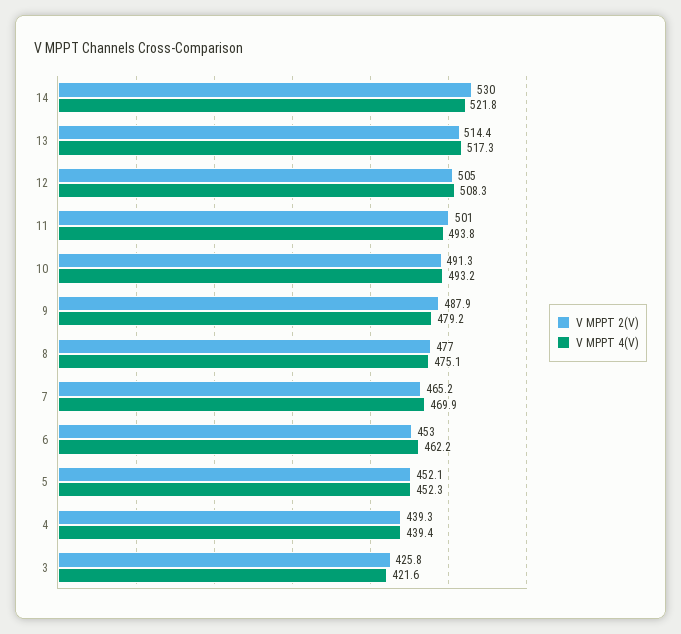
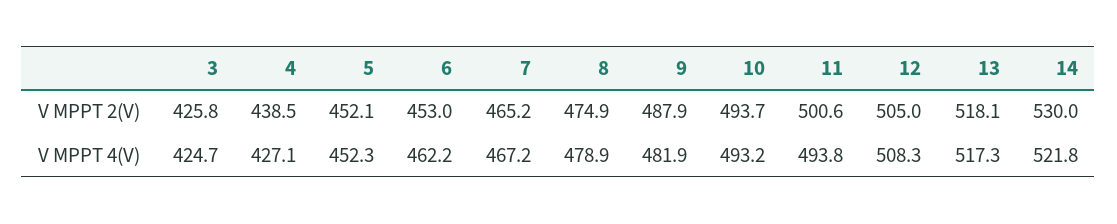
  {
    "V MPPT 2(V)": {
      "14": 530,
-     "13": 514.4,
+     "13": 518.1,
      "12": 505,
-     "11": 501,
+     "11": 500.6,
-     "10": 491.3,
+     "10": 493.7,
      "9": 487.9,
-     "8": 477,
+     "8": 474.9,
      "7": 465.2,
      "6": 453,
      "5": 452.1,
-     "4": 439.3,
+     "4": 438.5,
      "3": 425.8
    },
    "V MPPT 4(V)": {
      "14": 521.8,
      "13": 517.3,
      "12": 508.3,
      "11": 493.8,
      "10": 493.2,
-     "9": 479.2,
+     "9": 481.9,
-     "8": 475.1,
+     "8": 478.9,
-     "7": 469.9,
+     "7": 467.2,
      "6": 462.2,
      "5": 452.3,
-     "4": 439.4,
+     "4": 427.1,
-     "3": 421.6
+     "3": 424.7
    }
  }

